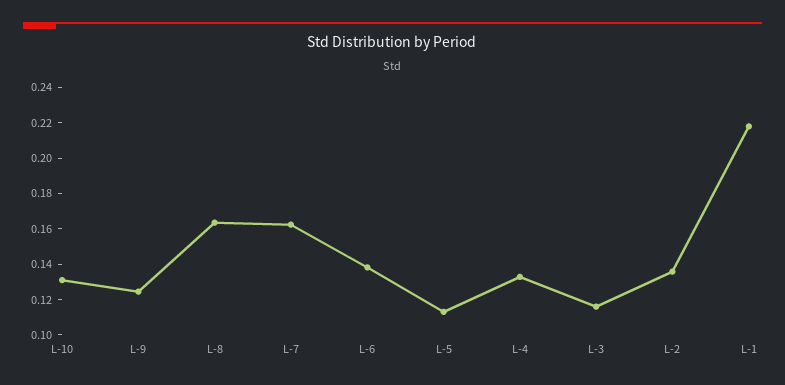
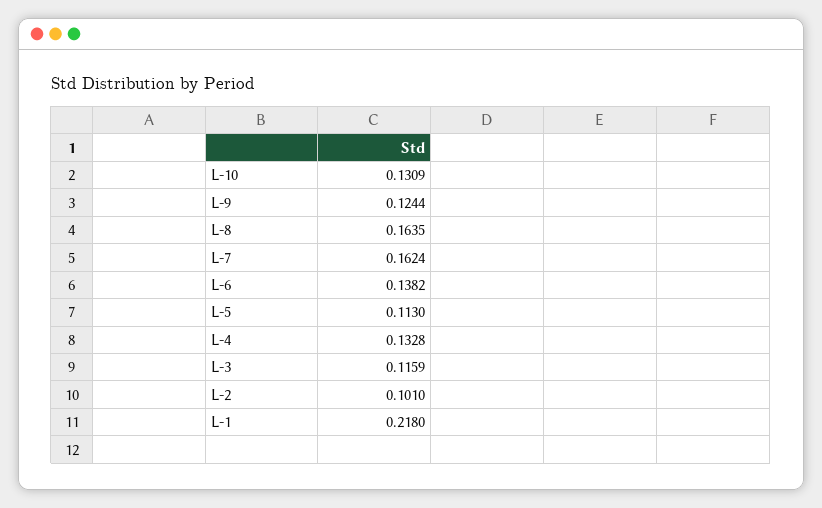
  {
    "L-10": 0.1309,
    "L-9": 0.1244,
    "L-8": 0.1635,
    "L-7": 0.1624,
    "L-6": 0.1382,
    "L-5": 0.113,
    "L-4": 0.1328,
    "L-3": 0.1159,
-   "L-2": 0.135,
+   "L-2": 0.101,
    "L-1": 0.218
  }

